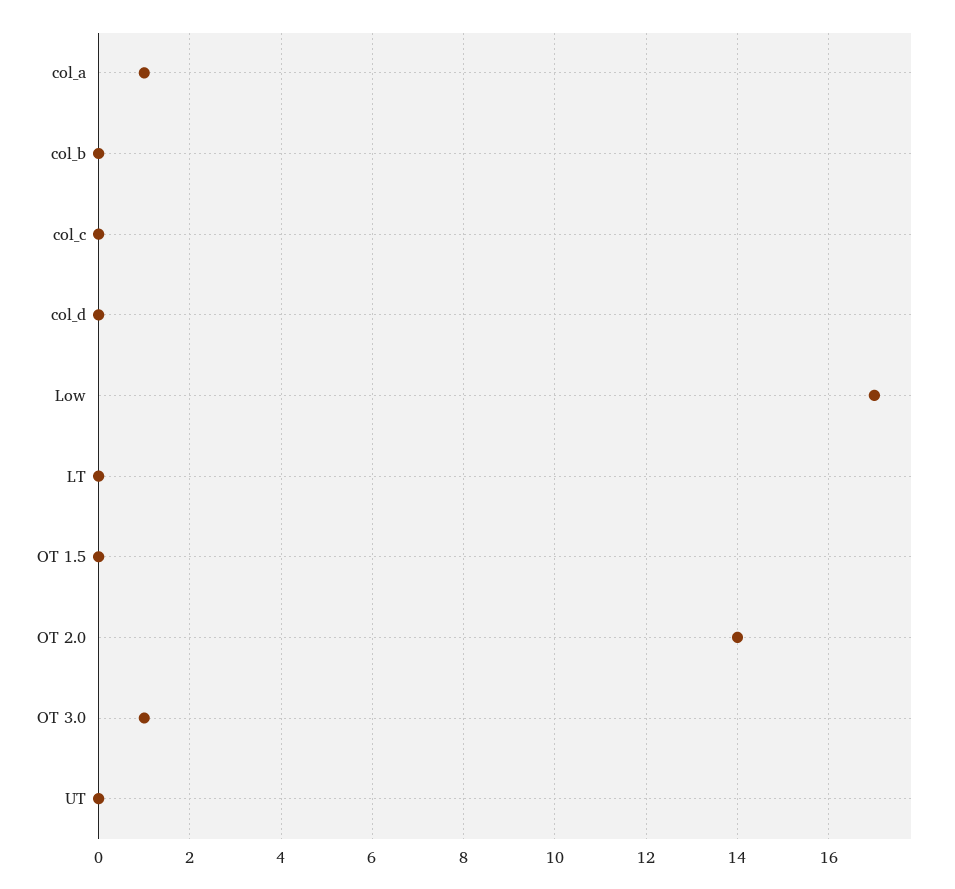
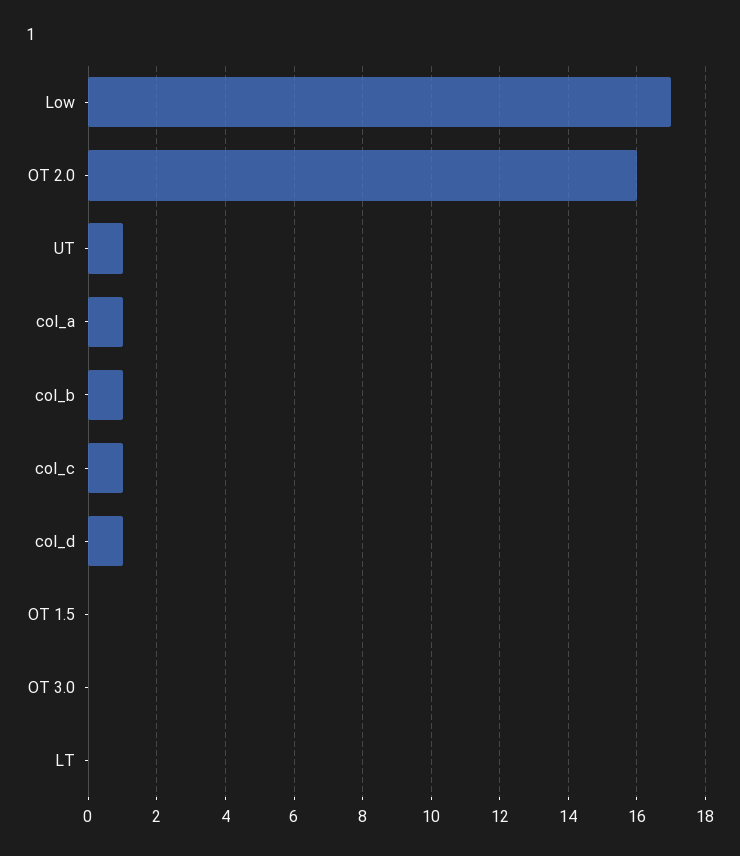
  {
    "col_a": 1,
-   "col_b": 0,
+   "col_b": 1,
-   "col_c": 0,
+   "col_c": 1,
-   "col_d": 0,
+   "col_d": 1,
    "Low": 17,
    "LT": 0,
    "OT 1.5": 0,
-   "OT 2.0": 14,
+   "OT 2.0": 16,
-   "OT 3.0": 1,
+   "OT 3.0": 0,
-   "UT": 0
+   "UT": 1
  }

